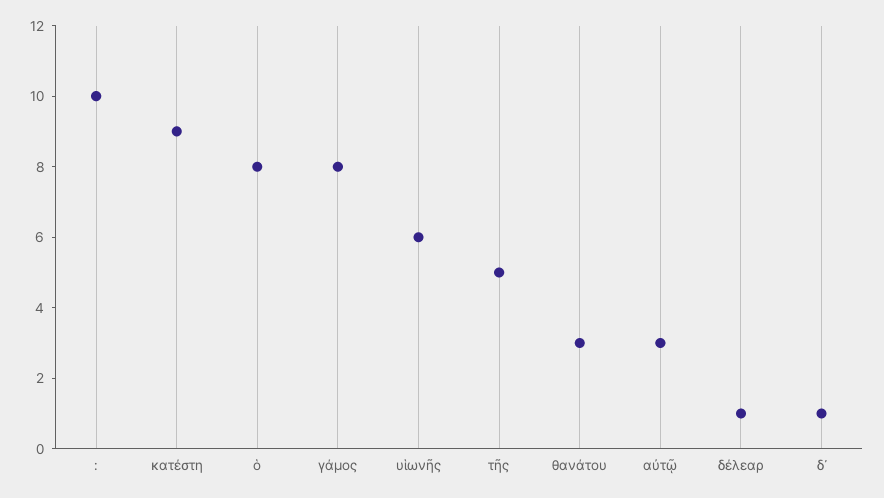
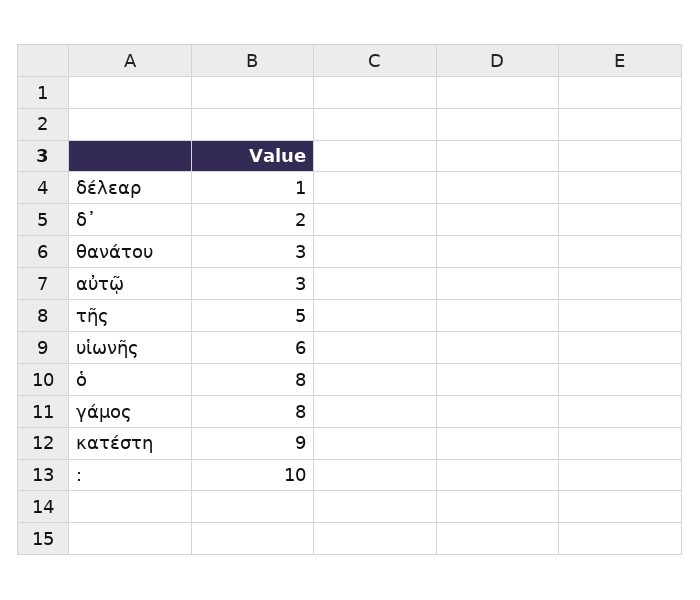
  {
    ":": 10,
    "κατέστη": 9,
    "ὁ": 8,
    "γάμος": 8,
    "υἱωνῆς": 6,
    "τῆς": 5,
    "θανάτου": 3,
    "αὐτῷ": 3,
    "δέλεαρ": 1,
-   "δ᾽": 1
+   "δ᾽": 2
  }

